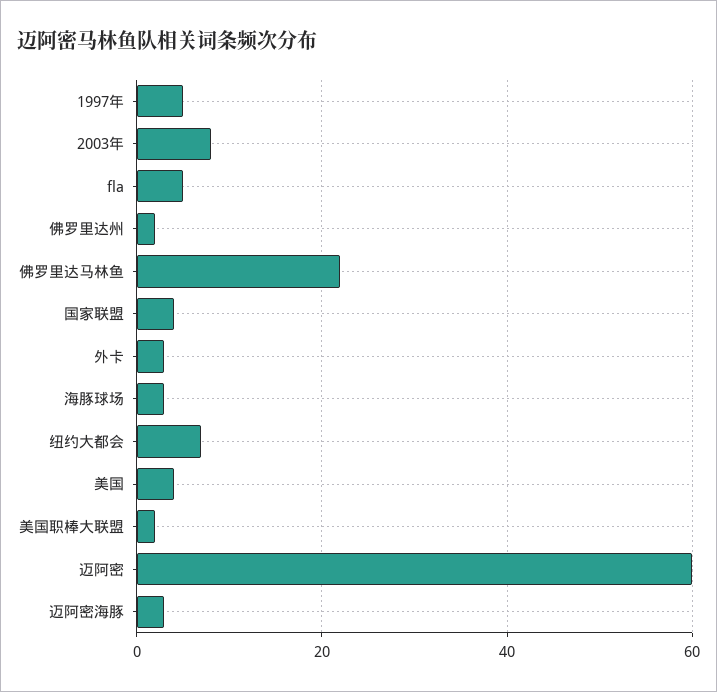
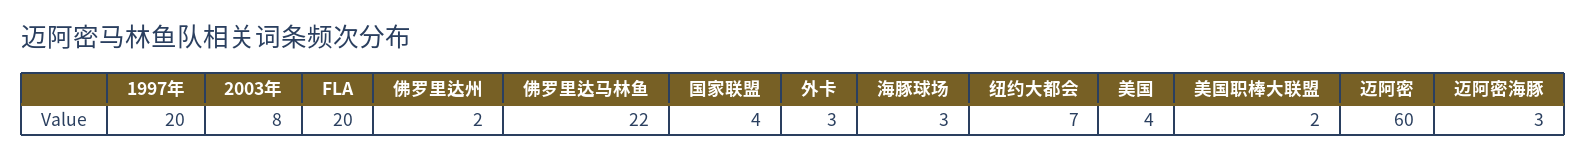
  {
-   "1997年": 5,
+   "1997年": 20,
    "2003年": 8,
-   "fla": 5,
+   "fla": 20,
    "佛罗里达州": 2,
    "佛罗里达马林鱼": 22,
    "国家联盟": 4,
    "外卡": 3,
    "海豚球场": 3,
    "纽约大都会": 7,
    "美国": 4,
    "美国职棒大联盟": 2,
    "迈阿密": 60,
    "迈阿密海豚": 3
  }

